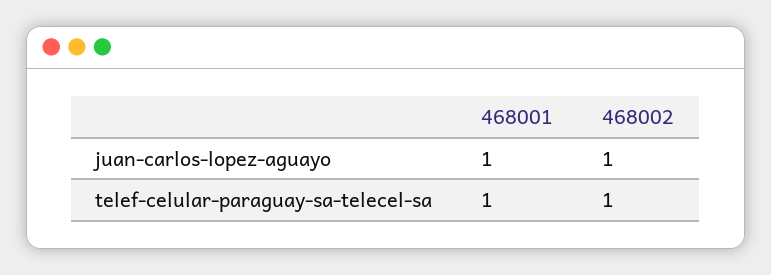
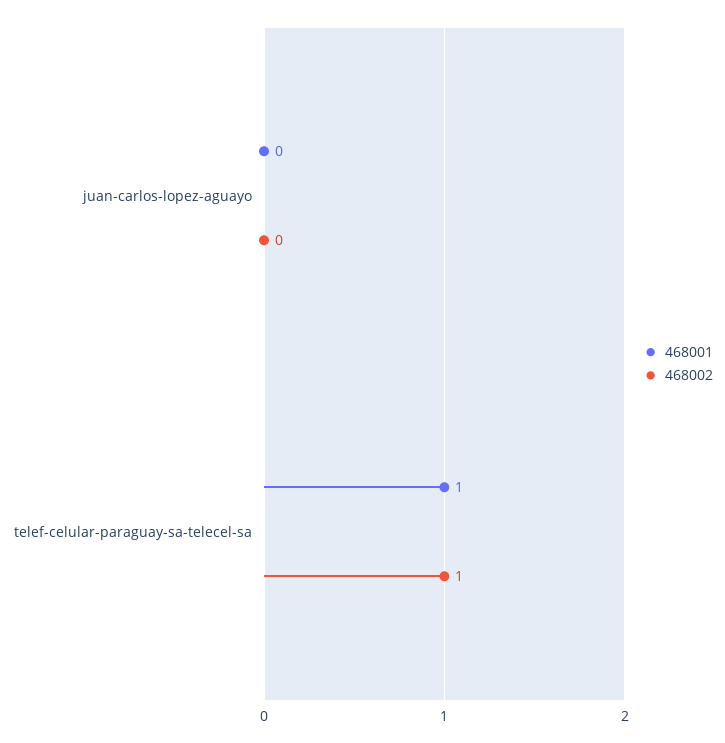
  {
    "468001": {
-     "juan-carlos-lopez-aguayo": 1,
+     "juan-carlos-lopez-aguayo": 0,
      "telef-celular-paraguay-sa-telecel-sa": 1
    },
    "468002": {
-     "juan-carlos-lopez-aguayo": 1,
+     "juan-carlos-lopez-aguayo": 0,
      "telef-celular-paraguay-sa-telecel-sa": 1
    }
  }

